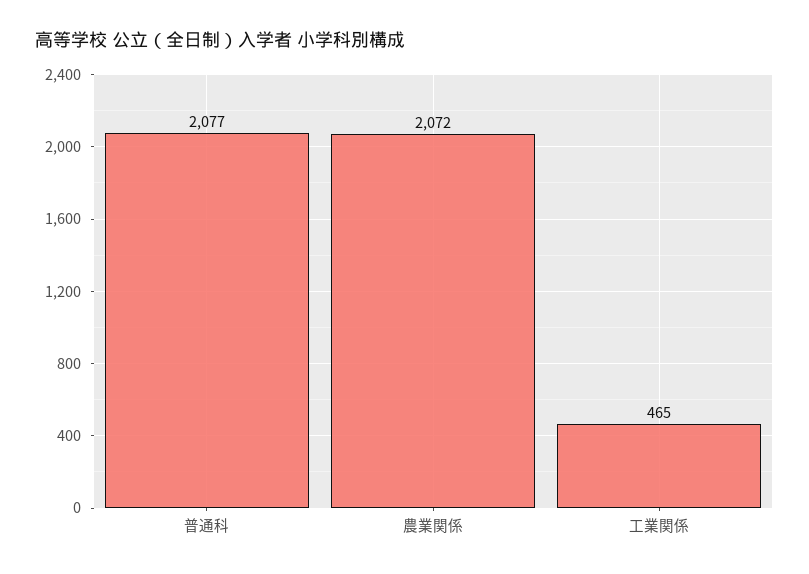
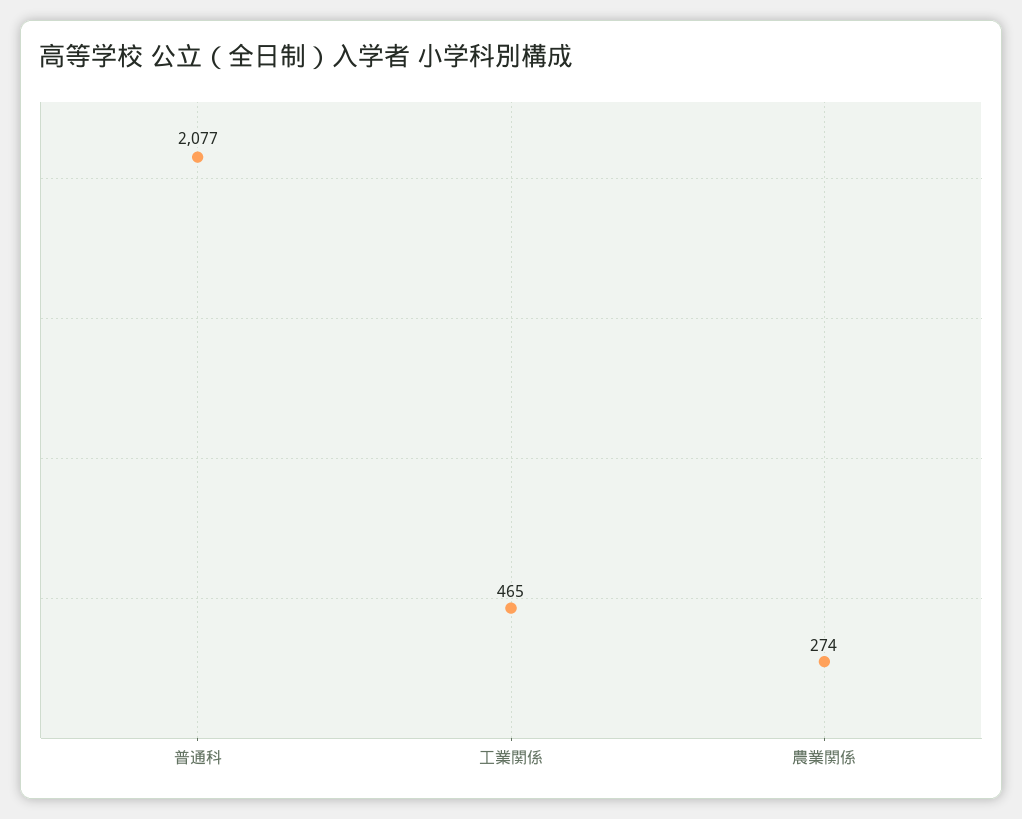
  {
    "普通科": 2077,
-   "農業関係": 2072,
+   "農業関係": 274,
    "工業関係": 465
  }

